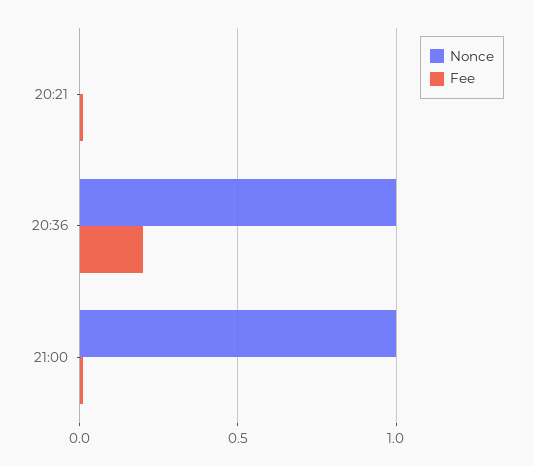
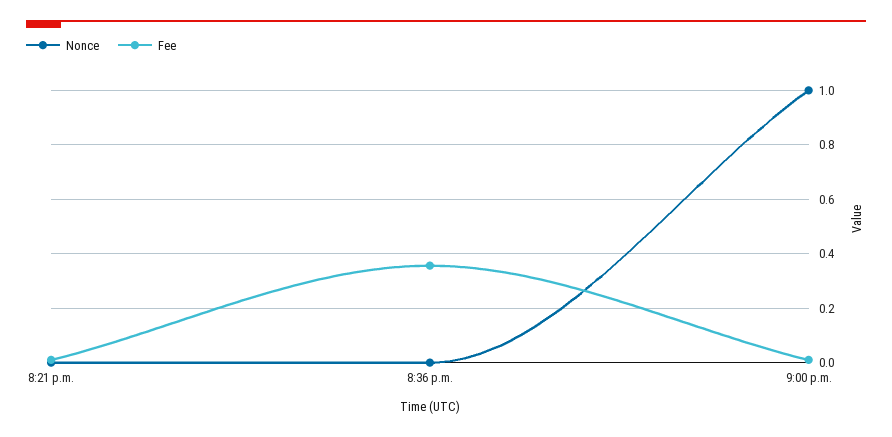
  {
    "Nonce": {
      "20:21": 0,
-     "20:36": 1,
+     "20:36": 0,
      "21:00": 1
    },
    "Fee": {
      "20:21": 0,
-     "20:36": 0.2,
+     "20:36": 0.35,
      "21:00": 0
    }
  }

